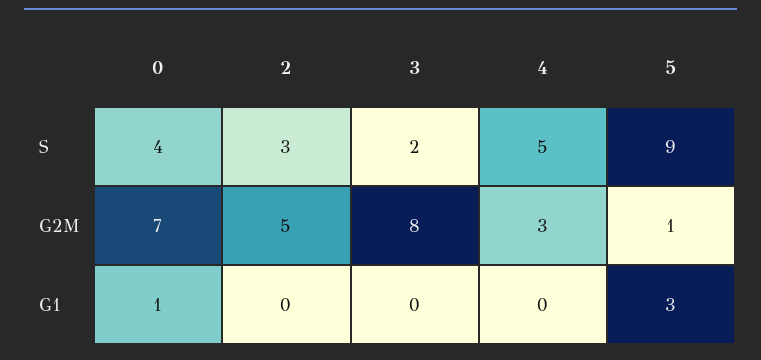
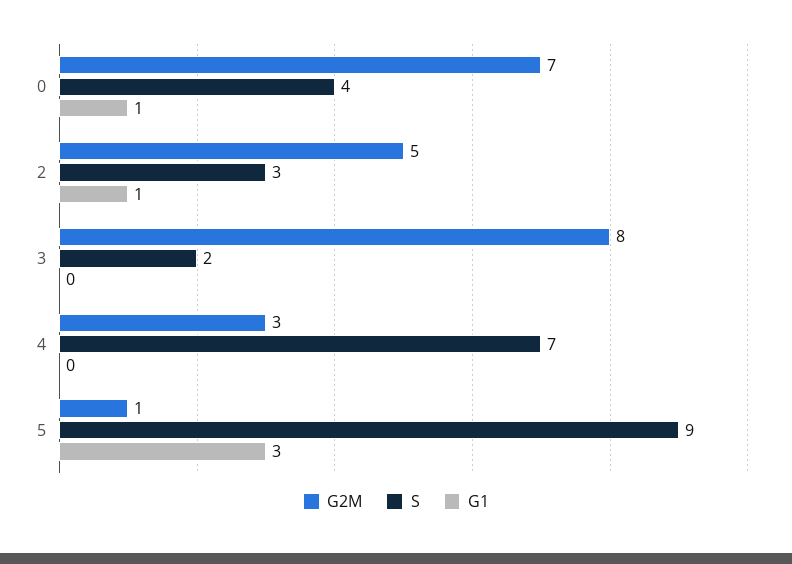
  {
    "S": {
      "0": 4,
      "2": 3,
      "3": 2,
-     "4": 5,
+     "4": 7,
      "5": 9
    },
    "G2M": {
      "0": 7,
      "2": 5,
      "3": 8,
      "4": 3,
      "5": 1
    },
    "G1": {
      "0": 1,
-     "2": 0,
+     "2": 1,
      "3": 0,
      "4": 0,
      "5": 3
    }
  }

